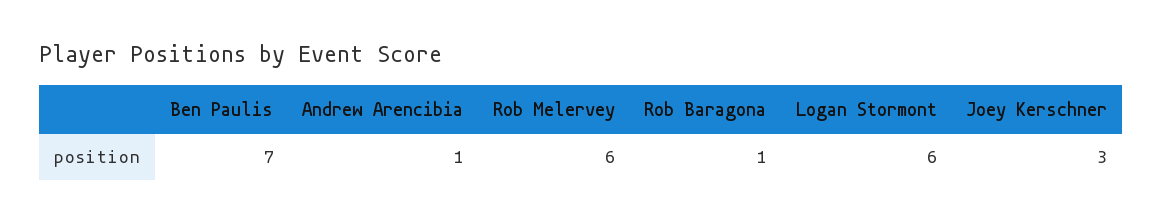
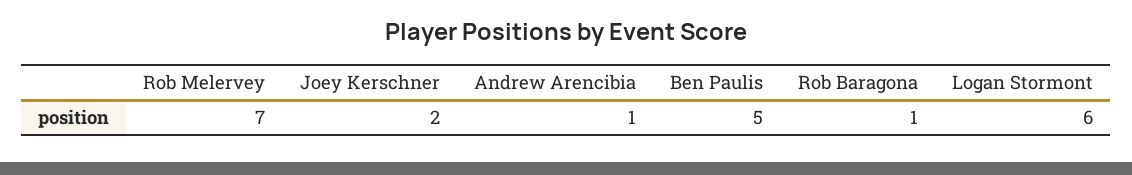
  {
-   "Ben Paulis": 7,
+   "Ben Paulis": 5,
    "Andrew Arencibia": 1,
-   "Rob Melervey": 6,
+   "Rob Melervey": 7,
    "Rob Baragona": 1,
    "Logan Stormont": 6,
-   "Joey Kerschner": 3
+   "Joey Kerschner": 2
  }

